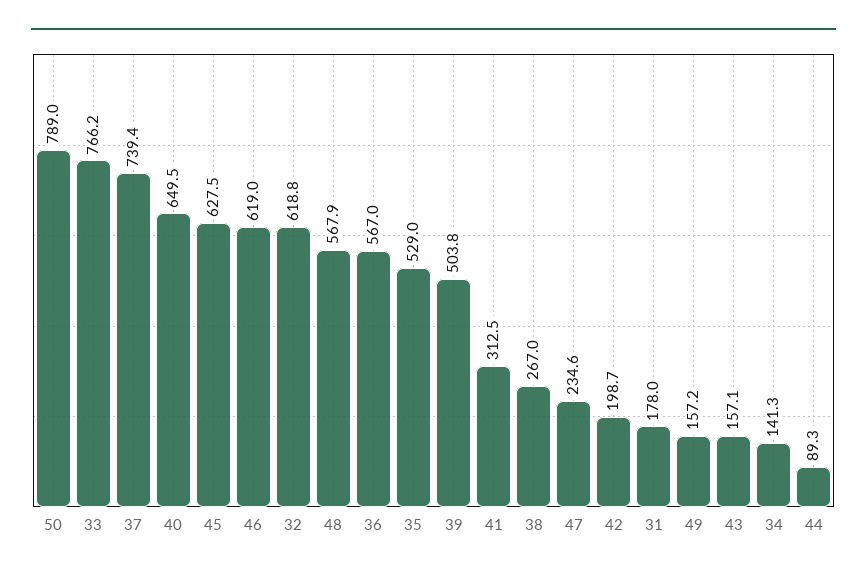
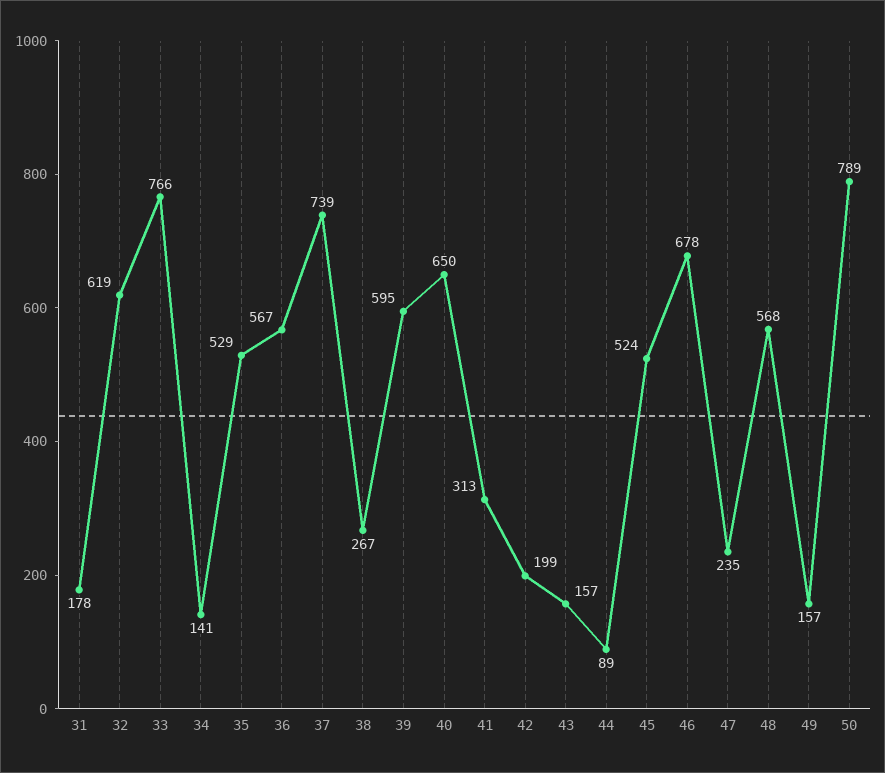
  {
    "50": 789,
    "33": 766.2,
    "37": 739.4,
    "40": 649.5,
-   "45": 627.5,
+   "45": 524,
-   "46": 619,
+   "46": 678,
    "32": 618.8,
    "48": 567.9,
    "36": 567,
    "35": 529,
-   "39": 503.8,
+   "39": 595,
    "41": 312.5,
    "38": 267,
    "47": 234.6,
    "42": 198.7,
    "31": 178,
    "49": 157.2,
    "43": 157.1,
    "34": 141.3,
    "44": 89.3
  }

